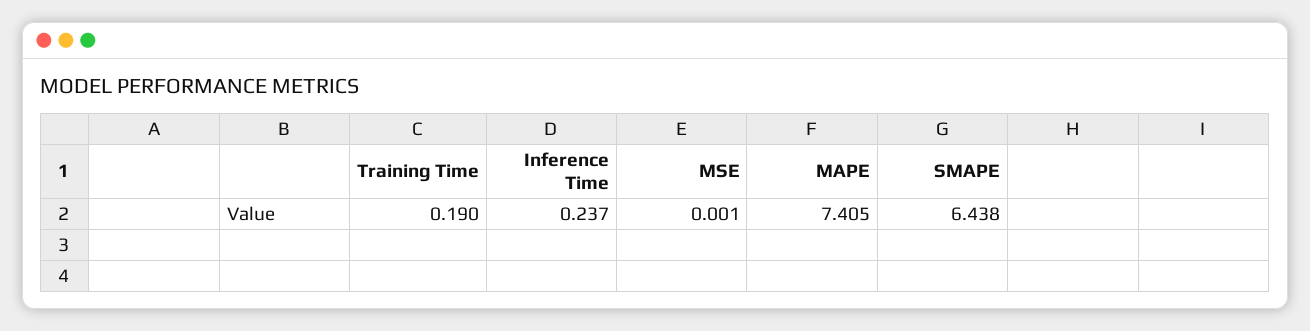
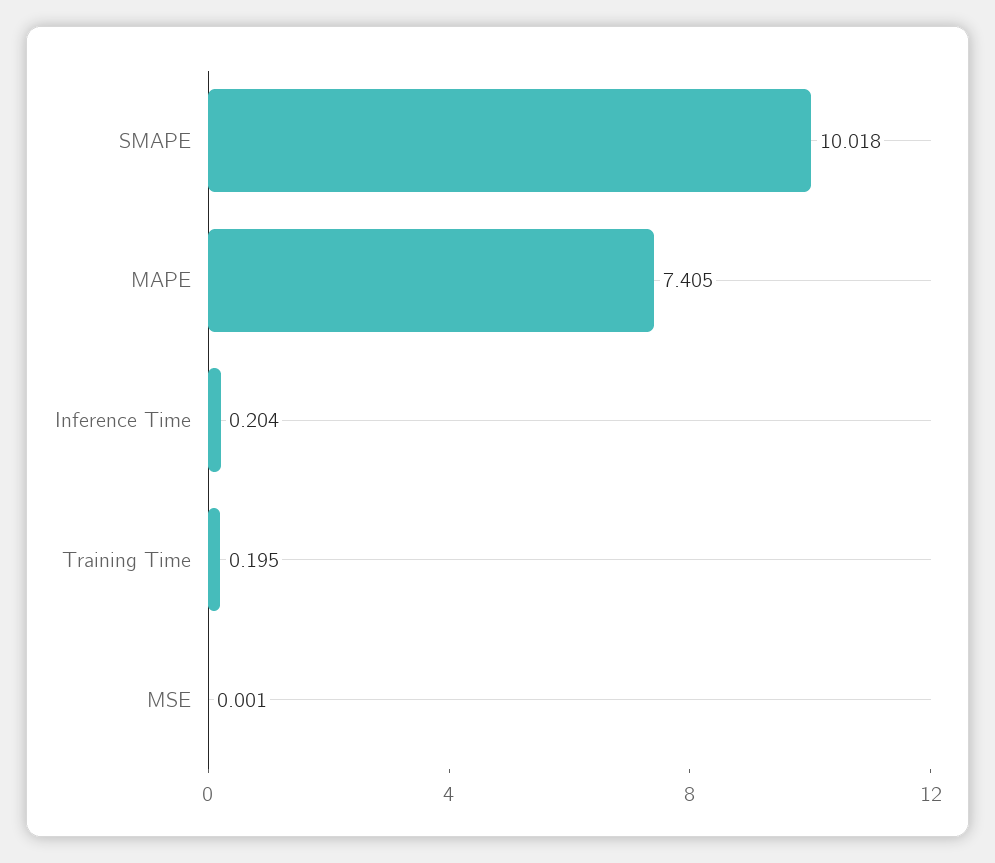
  {
-   "Training Time": 0.19,
+   "Training Time": 0.195,
-   "Inference Time": 0.237,
+   "Inference Time": 0.204,
    "MSE": 0.001,
    "MAPE": 7.405,
-   "SMAPE": 6.438
+   "SMAPE": 10.018
  }

